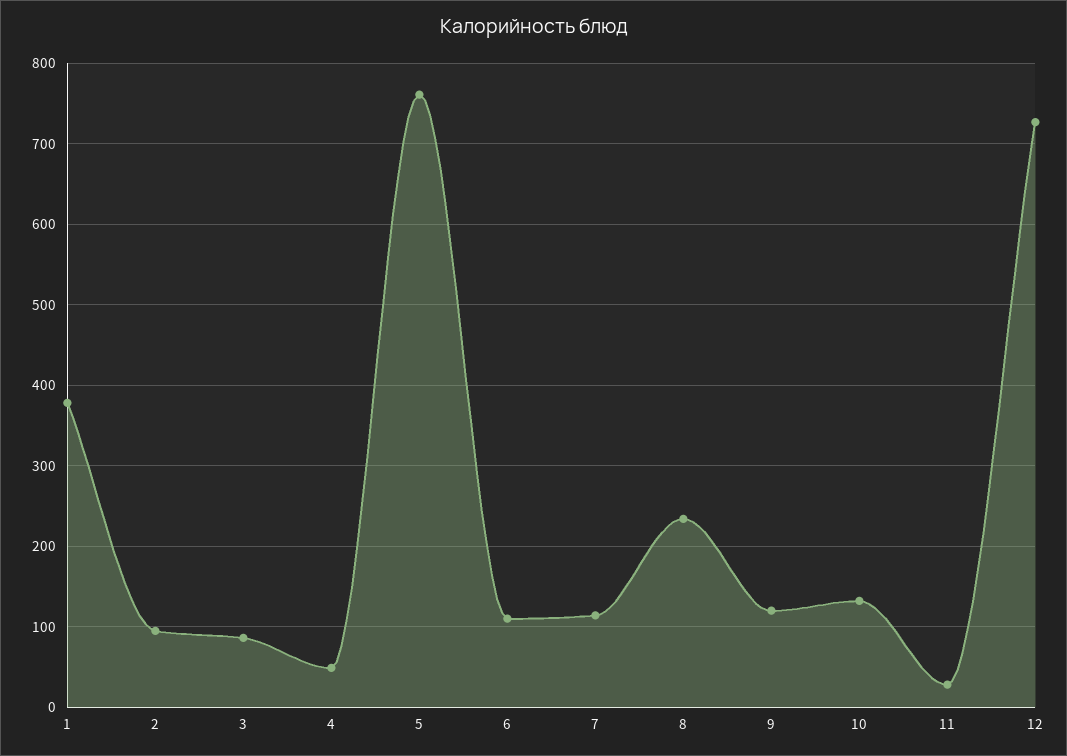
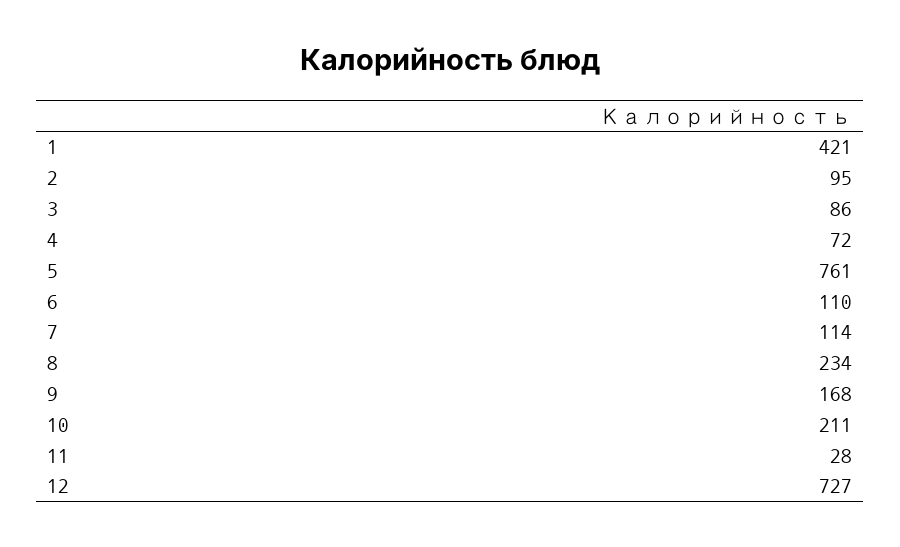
  {
-   "1": 380,
+   "1": 421,
    "2": 95,
    "3": 86,
-   "4": 50,
+   "4": 72,
    "5": 761,
    "6": 110,
    "7": 114,
    "8": 234,
-   "9": 120,
+   "9": 168,
-   "10": 130,
+   "10": 211,
    "11": 28,
    "12": 727
  }

